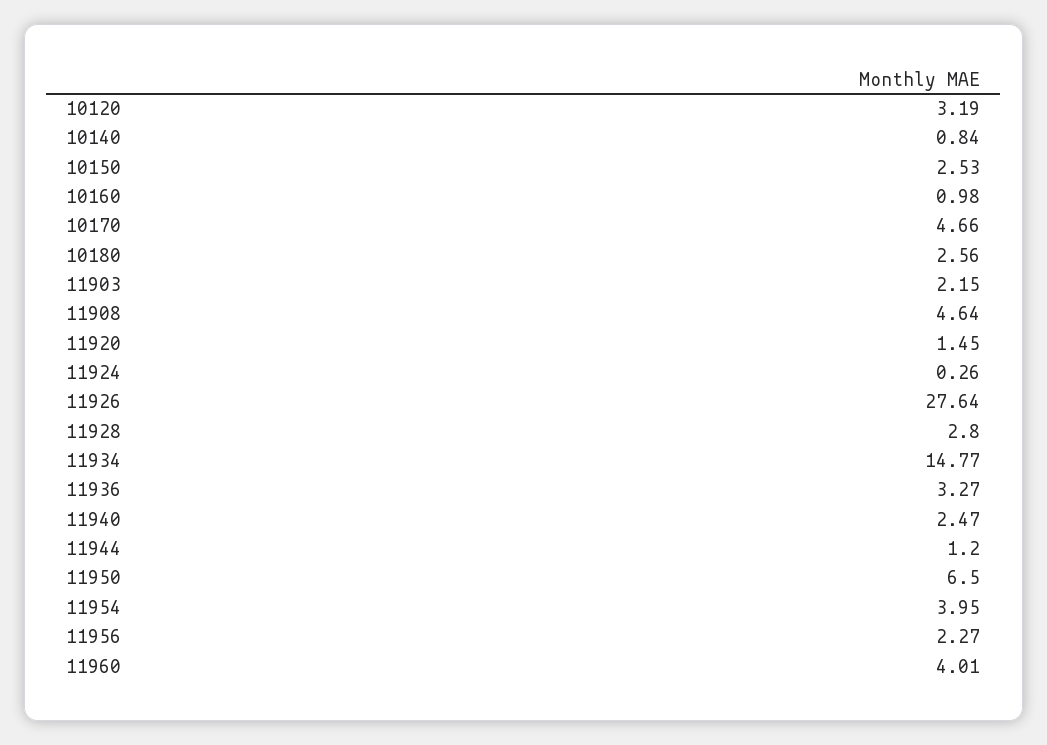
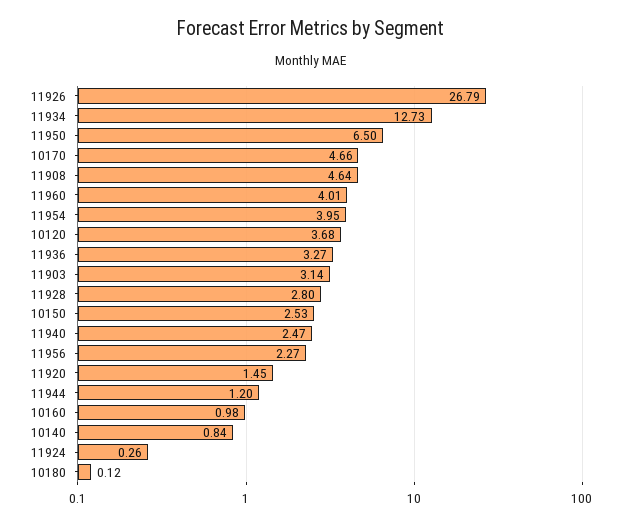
  {
-   "10120": 3.19,
+   "10120": 3.68,
    "10140": 0.84,
    "10150": 2.53,
    "10160": 0.98,
    "10170": 4.66,
-   "10180": 2.56,
+   "10180": 0.12,
-   "11903": 2.15,
+   "11903": 3.14,
    "11908": 4.64,
    "11920": 1.45,
    "11924": 0.26,
-   "11926": 27.64,
+   "11926": 26.79,
    "11928": 2.8,
-   "11934": 14.77,
+   "11934": 12.73,
    "11936": 3.27,
    "11940": 2.47,
    "11944": 1.2,
    "11950": 6.5,
    "11954": 3.95,
    "11956": 2.27,
    "11960": 4.01
  }

